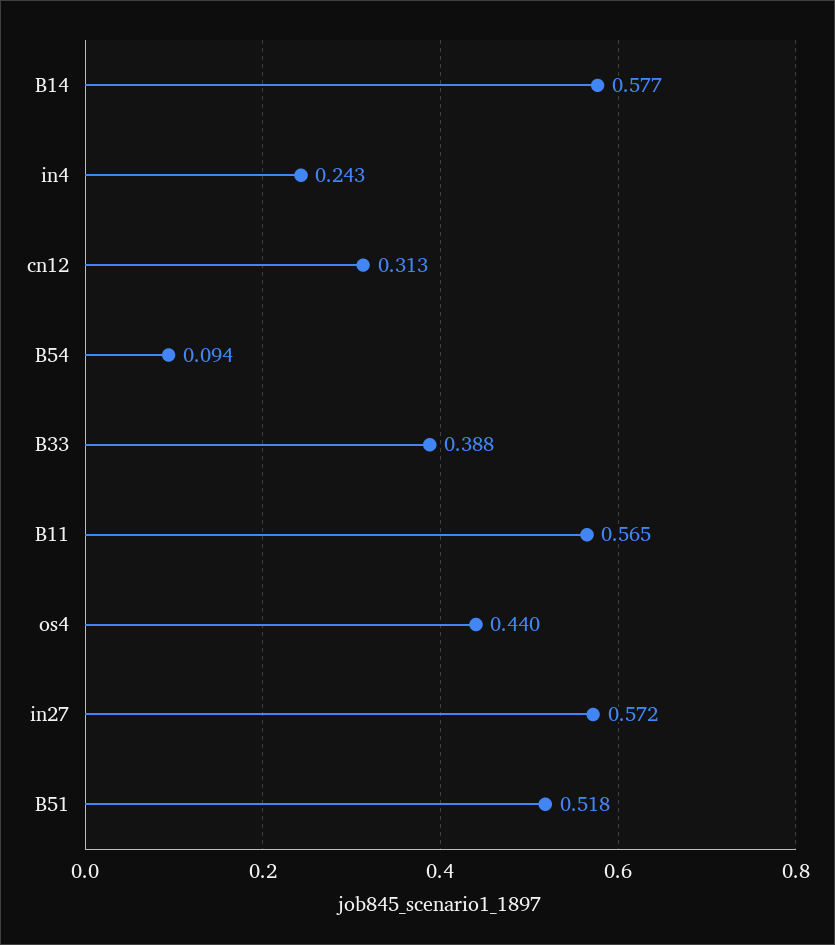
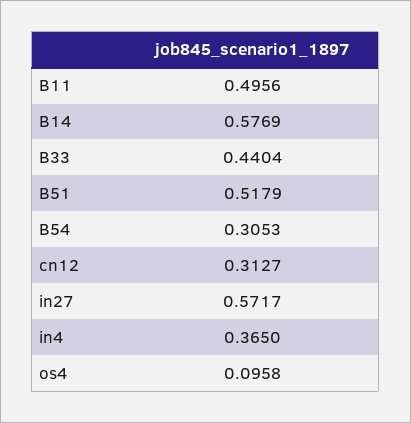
  {
    "B14": 0.5769,
-   "in4": 0.243,
+   "in4": 0.365,
    "cn12": 0.3127,
-   "B54": 0.094,
+   "B54": 0.3053,
-   "B33": 0.388,
+   "B33": 0.4404,
-   "B11": 0.565,
+   "B11": 0.4956,
-   "os4": 0.44,
+   "os4": 0.0958,
    "in27": 0.5717,
    "B51": 0.5179
  }

